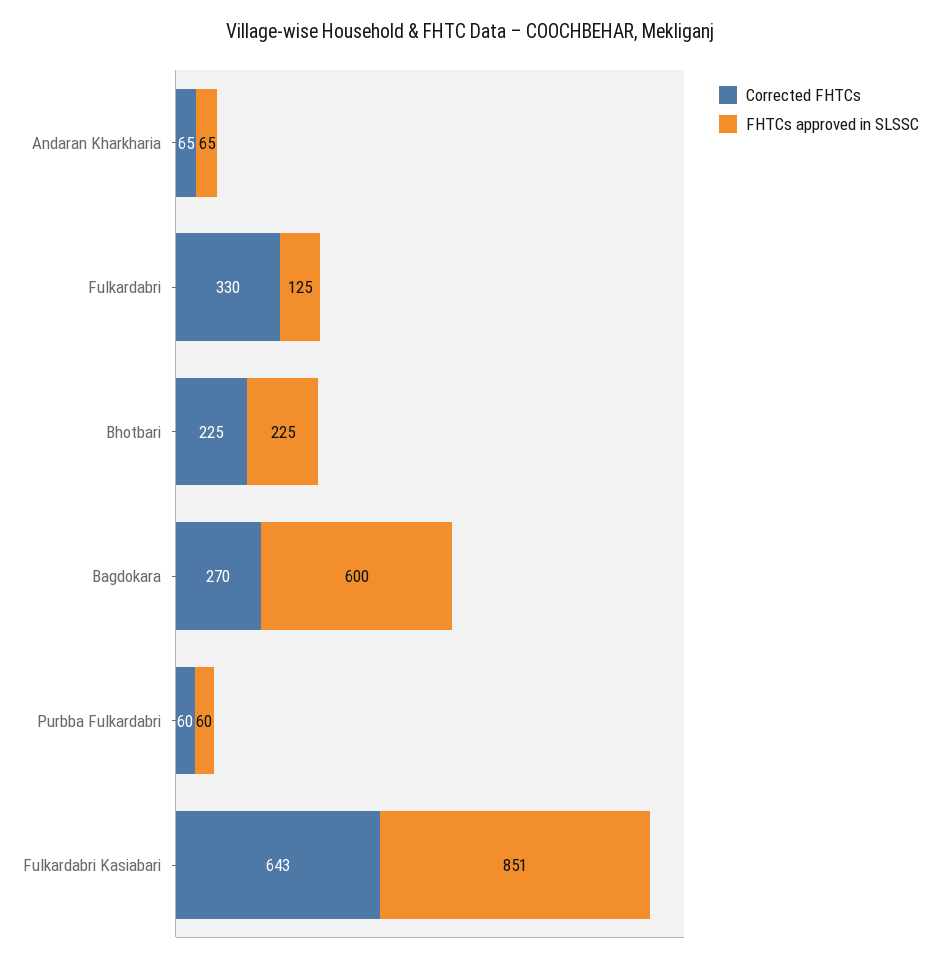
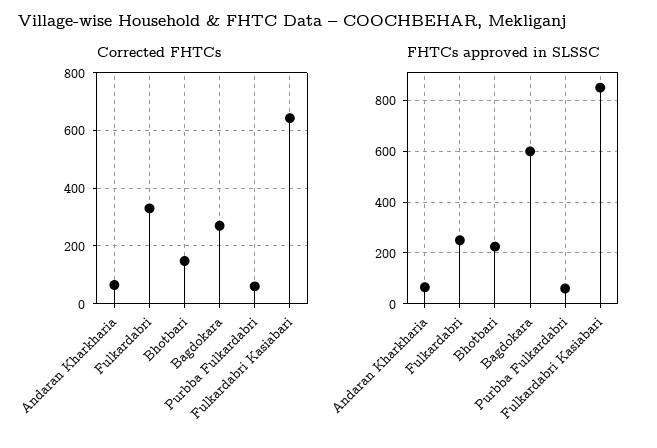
  {
    "Corrected FHTCs": {
      "Andaran Kharkharia": 65,
      "Fulkardabri": 330,
-     "Bhotbari": 225,
+     "Bhotbari": 150,
      "Bagdokara": 270,
      "Purbba Fulkardabri": 60,
      "Fulkardabri Kasiabari": 643
    },
    "FHTCs approved in SLSSC": {
      "Andaran Kharkharia": 65,
-     "Fulkardabri": 125,
+     "Fulkardabri": 250,
      "Bhotbari": 225,
      "Bagdokara": 600,
      "Purbba Fulkardabri": 60,
      "Fulkardabri Kasiabari": 851
    }
  }

